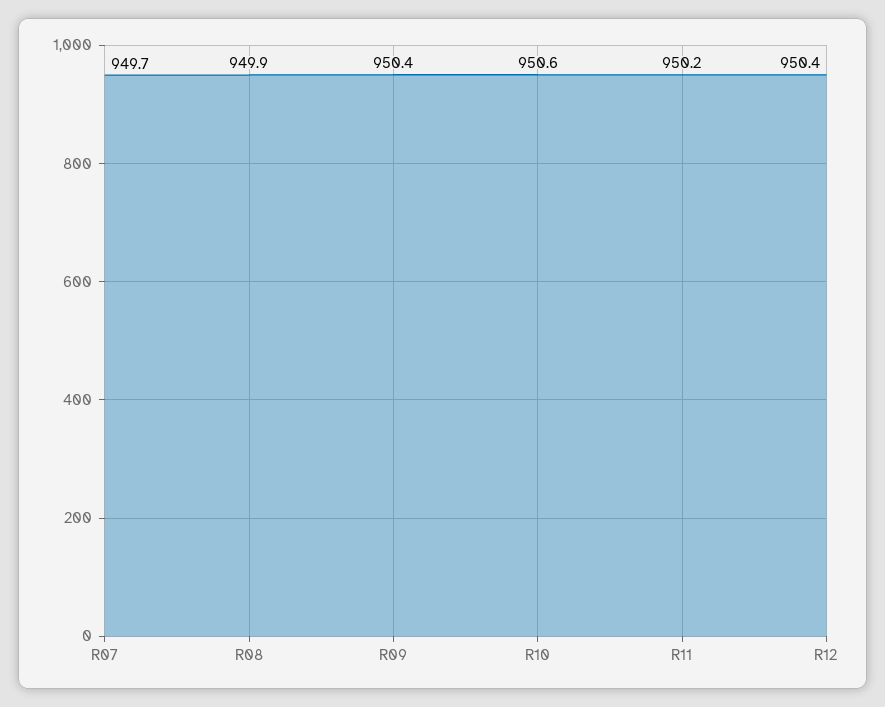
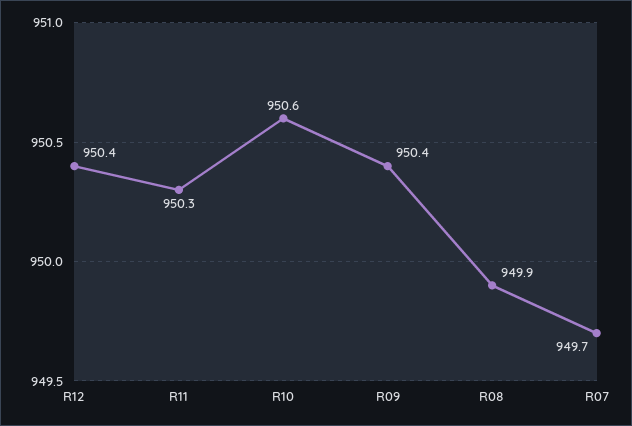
  {
    "R07": 949.7,
    "R08": 949.9,
    "R09": 950.4,
    "R10": 950.6,
-   "R11": 950.2,
+   "R11": 950.3,
    "R12": 950.4
  }

